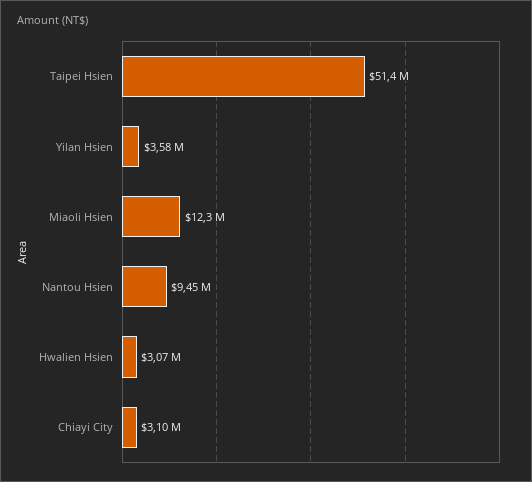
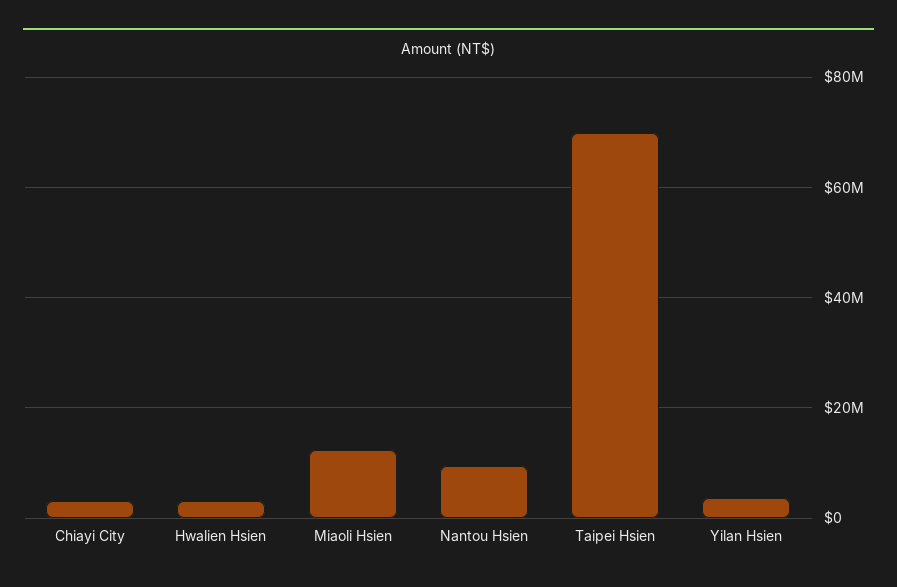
  {
-   "Taipei Hsien": 51400000,
+   "Taipei Hsien": 70000000,
    "Yilan Hsien": 3580000,
    "Miaoli Hsien": 12300000,
    "Nantou Hsien": 9450000,
    "Hwalien Hsien": 3070000,
    "Chiayi City": 3100000
  }

